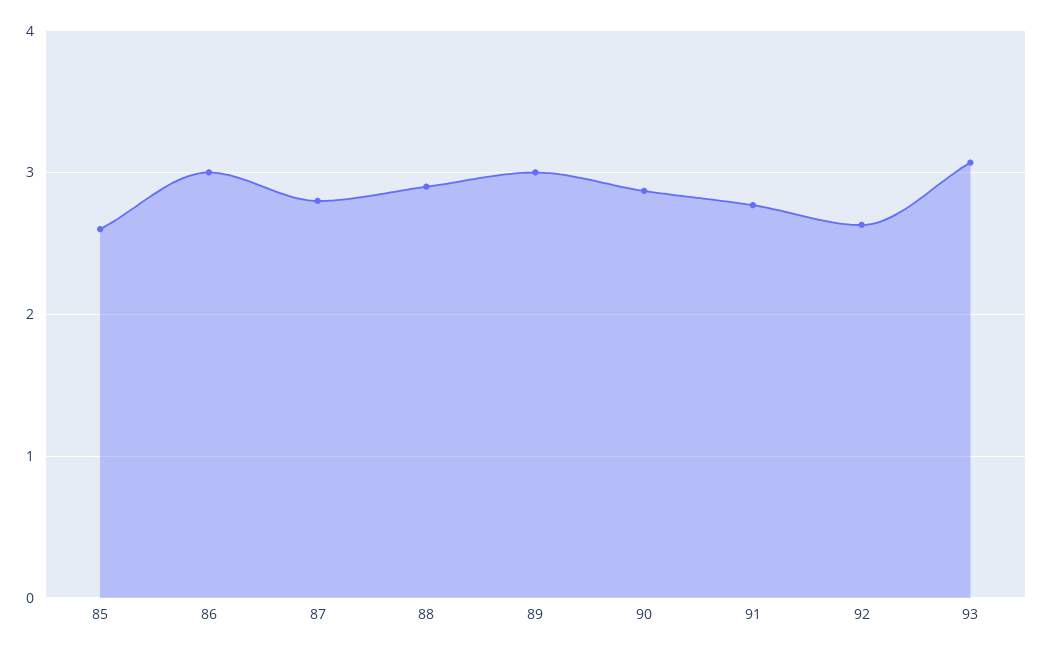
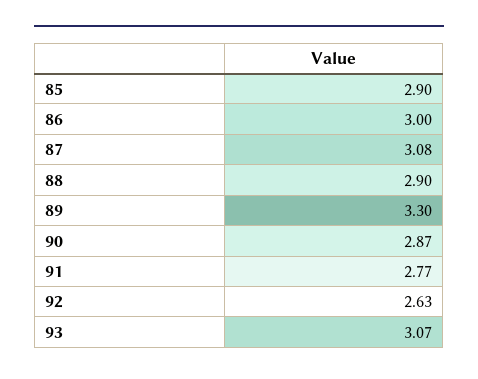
  {
-   "85": 2.6,
+   "85": 2.9,
    "86": 3,
-   "87": 2.8,
+   "87": 3.08,
    "88": 2.9,
-   "89": 3,
+   "89": 3.3,
    "90": 2.87,
    "91": 2.77,
    "92": 2.63,
    "93": 3.07
  }

